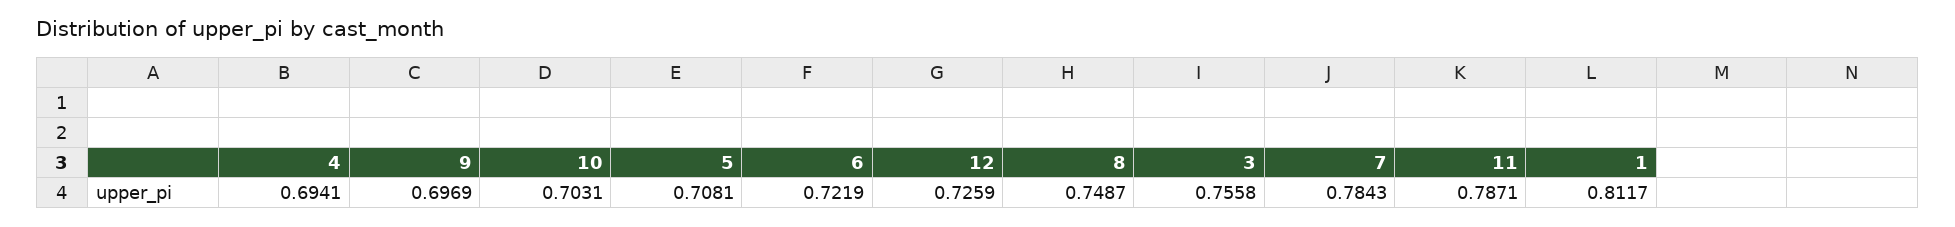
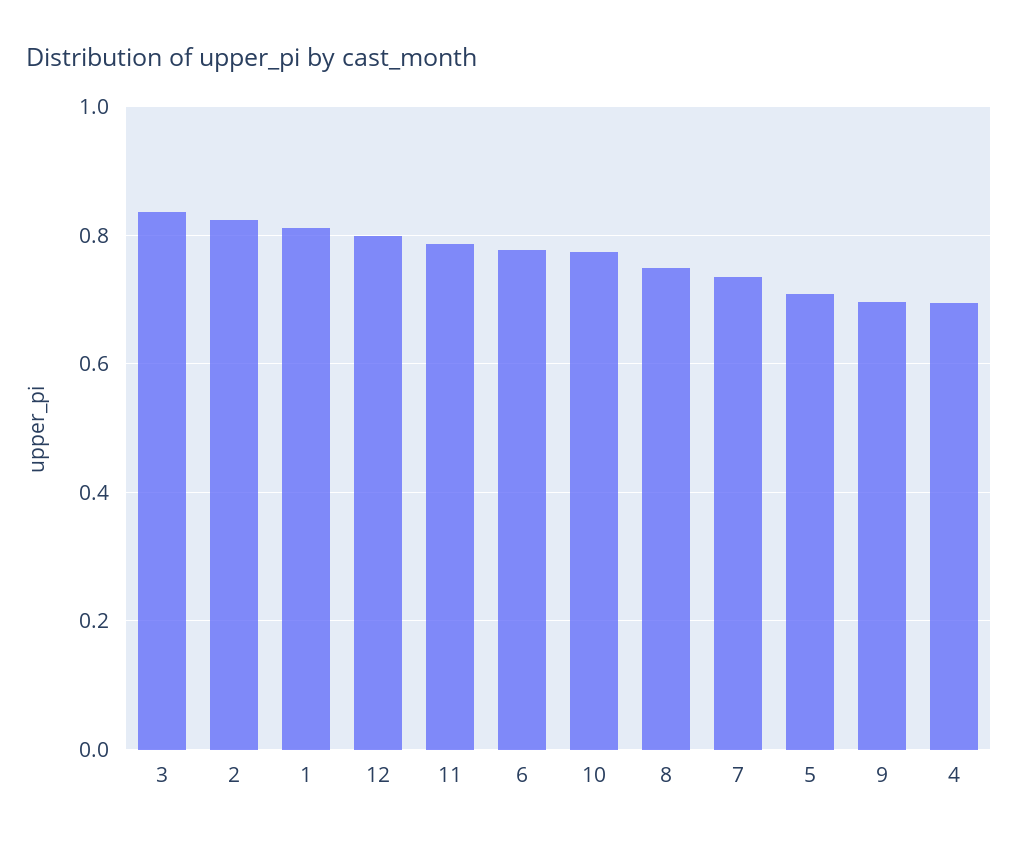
  {
    "4": 0.6941,
    "9": 0.6969,
-   "10": 0.7031,
+   "10": 0.78,
    "5": 0.7081,
-   "6": 0.7219,
+   "6": 0.78,
-   "12": 0.7259,
+   "12": 0.8,
    "8": 0.7487,
-   "3": 0.7558,
+   "3": 0.84,
-   "7": 0.7843,
+   "7": 0.74,
    "11": 0.7871,
-   "1": 0.8117
+   "1": 0.8117,
+   "2": 0.82
  }

